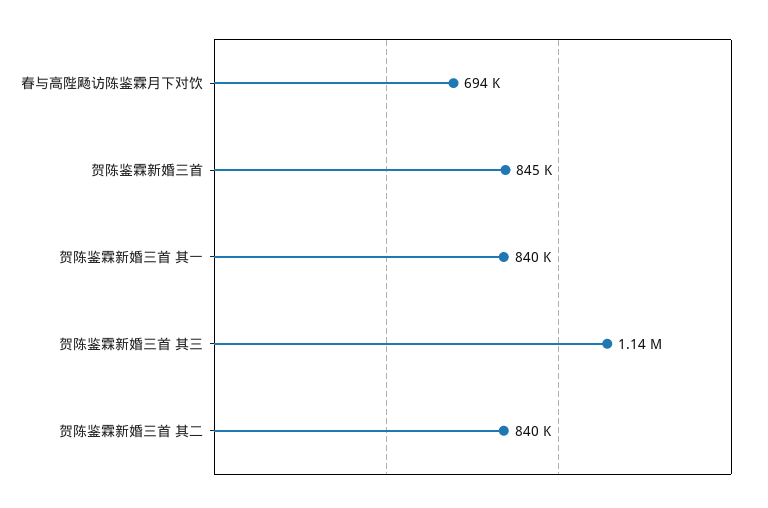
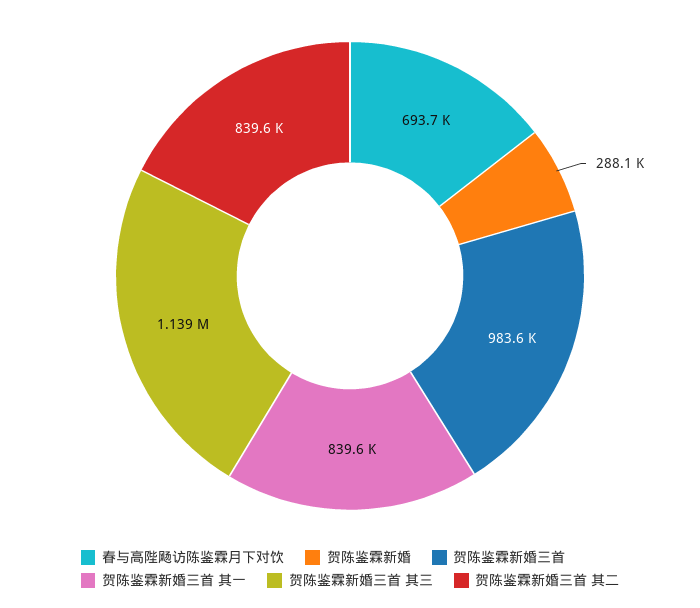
  {
    "春与高陛飏访陈鉴霖月下对饮": 693700,
-   "贺陈鉴霖新婚三首": 845000,
+   "贺陈鉴霖新婚三首": 983600,
    "贺陈鉴霖新婚三首 其一": 839600,
    "贺陈鉴霖新婚三首 其三": 1139000,
-   "贺陈鉴霖新婚三首 其二": 839600
+   "贺陈鉴霖新婚三首 其二": 839600,
+   "贺陈鉴霖新婚": 288100
  }

